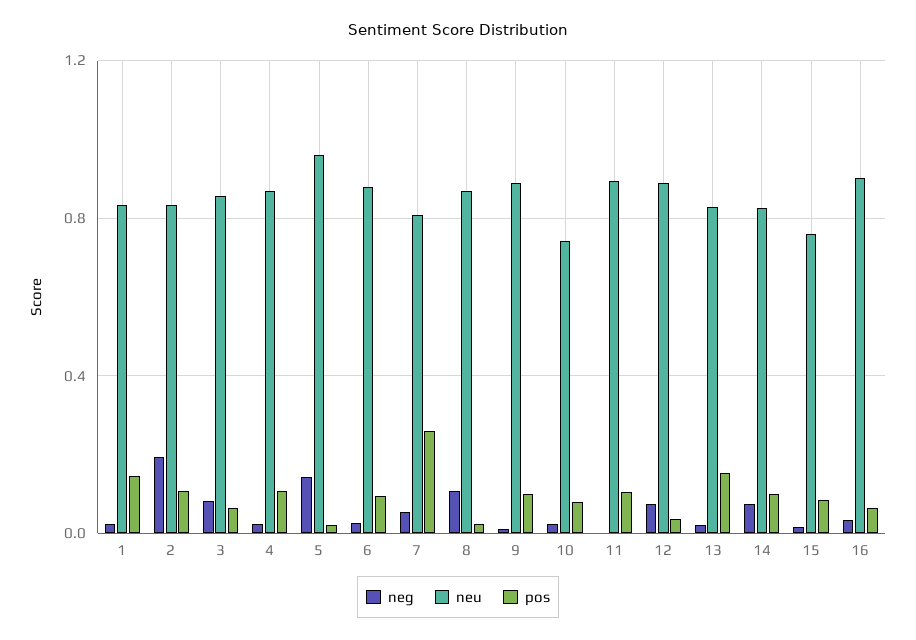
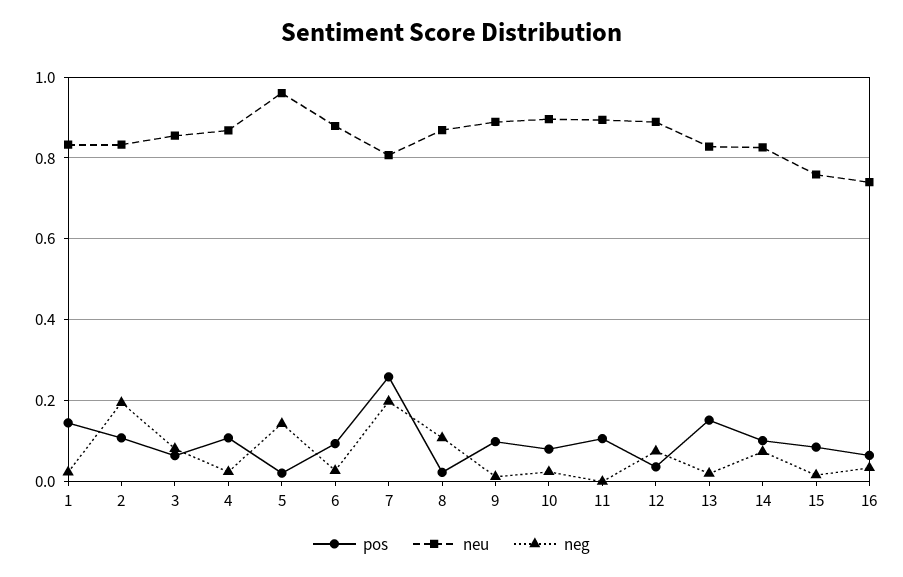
  {
    "neg": {
      "1": 0.02,
      "2": 0.2,
      "3": 0.08,
      "4": 0.02,
      "5": 0.14,
      "6": 0.02,
-     "7": 0.05,
+     "7": 0.2,
      "8": 0.1,
      "9": 0.02,
      "10": 0.02,
      "11": 0,
      "12": 0.08,
      "13": 0.02,
      "14": 0.08,
      "15": 0.02,
      "16": 0.04
    },
    "neu": {
      "1": 0.84,
      "2": 0.84,
      "3": 0.86,
      "4": 0.86,
      "5": 0.96,
      "6": 0.88,
      "7": 0.8,
      "8": 0.86,
      "9": 0.88,
-     "10": 0.75,
+     "10": 0.9,
      "11": 0.9,
      "12": 0.88,
      "13": 0.82,
      "14": 0.82,
      "15": 0.76,
-     "16": 0.9
+     "16": 0.74
    },
    "pos": {
      "1": 0.14,
      "2": 0.1,
      "3": 0.06,
      "4": 0.1,
      "5": 0.02,
      "6": 0.1,
      "7": 0.26,
      "8": 0.02,
      "9": 0.1,
      "10": 0.08,
      "11": 0.1,
      "12": 0.04,
      "13": 0.16,
      "14": 0.1,
      "15": 0.08,
      "16": 0.06
    }
  }

